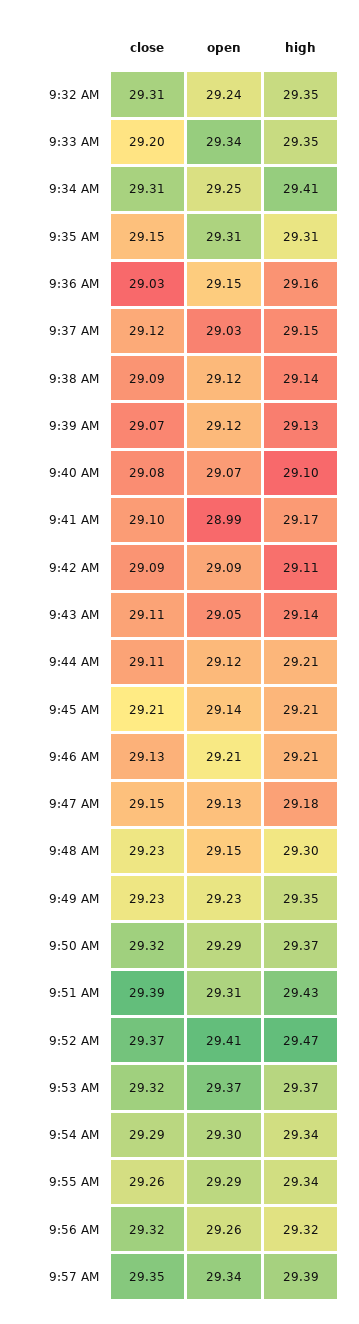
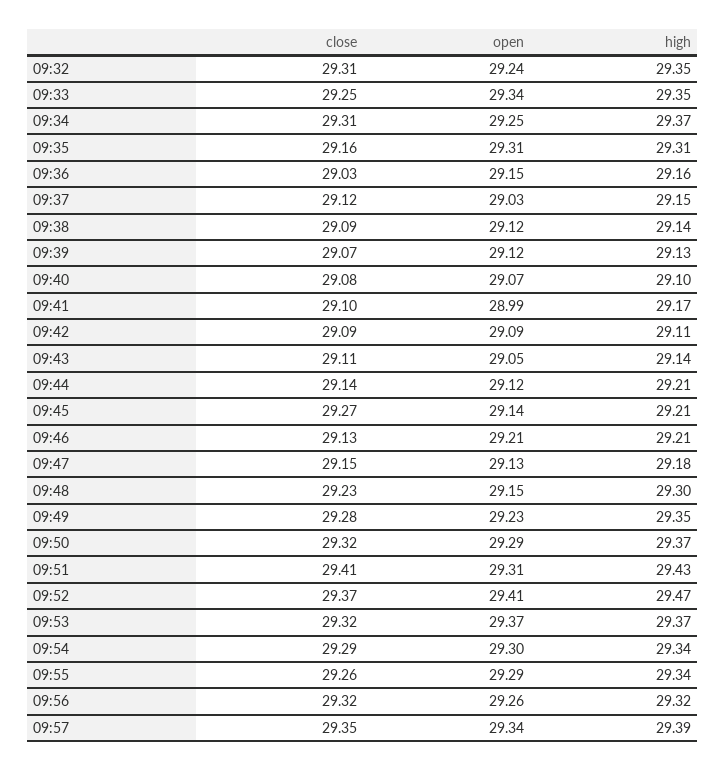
  {
    "close": {
      "9:32 AM": 29.31,
-     "9:33 AM": 29.2,
+     "9:33 AM": 29.25,
      "9:34 AM": 29.31,
-     "9:35 AM": 29.15,
+     "9:35 AM": 29.16,
      "9:36 AM": 29.03,
      "9:37 AM": 29.12,
      "9:38 AM": 29.09,
      "9:39 AM": 29.07,
      "9:40 AM": 29.08,
      "9:41 AM": 29.1,
      "9:42 AM": 29.09,
      "9:43 AM": 29.11,
-     "9:44 AM": 29.11,
+     "9:44 AM": 29.14,
-     "9:45 AM": 29.21,
+     "9:45 AM": 29.27,
      "9:46 AM": 29.13,
      "9:47 AM": 29.15,
      "9:48 AM": 29.23,
-     "9:49 AM": 29.23,
+     "9:49 AM": 29.28,
      "9:50 AM": 29.32,
-     "9:51 AM": 29.39,
+     "9:51 AM": 29.41,
      "9:52 AM": 29.37,
      "9:53 AM": 29.32,
      "9:54 AM": 29.29,
      "9:55 AM": 29.26,
      "9:56 AM": 29.32,
      "9:57 AM": 29.35
    },
    "open": {
      "9:32 AM": 29.24,
      "9:33 AM": 29.34,
      "9:34 AM": 29.25,
      "9:35 AM": 29.31,
      "9:36 AM": 29.15,
      "9:37 AM": 29.03,
      "9:38 AM": 29.12,
      "9:39 AM": 29.12,
      "9:40 AM": 29.07,
      "9:41 AM": 28.99,
      "9:42 AM": 29.09,
      "9:43 AM": 29.05,
      "9:44 AM": 29.12,
      "9:45 AM": 29.14,
      "9:46 AM": 29.21,
      "9:47 AM": 29.13,
      "9:48 AM": 29.15,
      "9:49 AM": 29.23,
      "9:50 AM": 29.29,
      "9:51 AM": 29.31,
      "9:52 AM": 29.41,
      "9:53 AM": 29.37,
      "9:54 AM": 29.3,
      "9:55 AM": 29.29,
      "9:56 AM": 29.26,
      "9:57 AM": 29.34
    },
    "high": {
      "9:32 AM": 29.35,
      "9:33 AM": 29.35,
-     "9:34 AM": 29.41,
+     "9:34 AM": 29.37,
      "9:35 AM": 29.31,
      "9:36 AM": 29.16,
      "9:37 AM": 29.15,
      "9:38 AM": 29.14,
      "9:39 AM": 29.13,
      "9:40 AM": 29.1,
      "9:41 AM": 29.17,
      "9:42 AM": 29.11,
      "9:43 AM": 29.14,
      "9:44 AM": 29.21,
      "9:45 AM": 29.21,
      "9:46 AM": 29.21,
      "9:47 AM": 29.18,
      "9:48 AM": 29.3,
      "9:49 AM": 29.35,
      "9:50 AM": 29.37,
      "9:51 AM": 29.43,
      "9:52 AM": 29.47,
      "9:53 AM": 29.37,
      "9:54 AM": 29.34,
      "9:55 AM": 29.34,
      "9:56 AM": 29.32,
      "9:57 AM": 29.39
    }
  }

